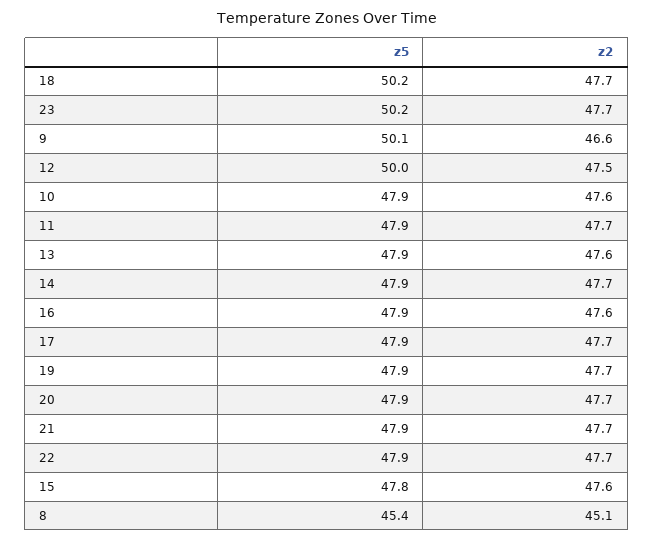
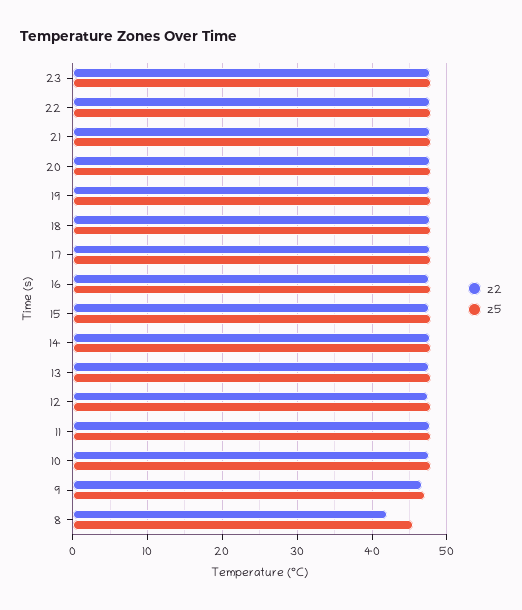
  {
    "z5": {
-     "18": 50.2,
+     "18": 48,
-     "23": 50.2,
+     "23": 48,
-     "9": 50.1,
+     "9": 47,
-     "12": 50,
+     "12": 48,
      "10": 47.9,
      "11": 47.9,
      "13": 47.9,
      "14": 47.9,
      "16": 47.9,
      "17": 47.9,
      "19": 47.9,
      "20": 47.9,
      "21": 47.9,
      "22": 47.9,
      "15": 47.8,
      "8": 45.4
    },
    "z2": {
      "18": 47.7,
      "23": 47.7,
      "9": 46.6,
      "12": 47.5,
      "10": 47.6,
      "11": 47.7,
      "13": 47.6,
      "14": 47.7,
      "16": 47.6,
      "17": 47.7,
      "19": 47.7,
      "20": 47.7,
      "21": 47.7,
      "22": 47.7,
      "15": 47.6,
-     "8": 45.1
+     "8": 42
    }
  }

